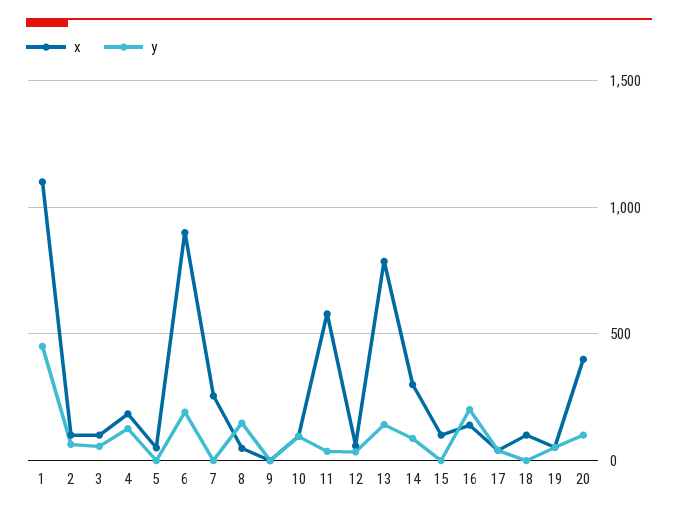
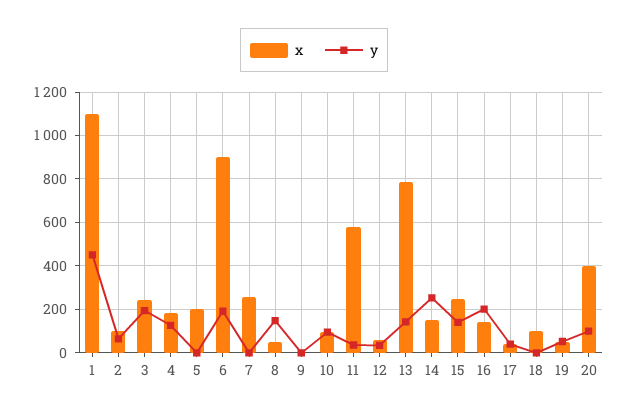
  {
    "x": {
      "1": 1100,
      "2": 100,
-     "3": 100,
+     "3": 250,
      "4": 200,
-     "5": 50,
+     "5": 200,
      "6": 900,
      "7": 250,
      "8": 50,
      "9": 0,
      "10": 100,
      "11": 600,
      "12": 50,
      "13": 800,
-     "14": 300,
+     "14": 150,
-     "15": 100,
+     "15": 250,
      "16": 150,
      "17": 50,
      "18": 100,
      "19": 50,
      "20": 400
    },
    "y": {
      "1": 450,
      "2": 50,
-     "3": 50,
+     "3": 200,
      "4": 150,
      "5": 0,
      "6": 200,
      "7": 0,
      "8": 150,
      "9": 0,
      "10": 100,
      "11": 50,
      "12": 50,
      "13": 150,
-     "14": 100,
+     "14": 250,
-     "15": 0,
+     "15": 150,
      "16": 200,
      "17": 50,
      "18": 0,
      "19": 50,
      "20": 100
    }
  }

